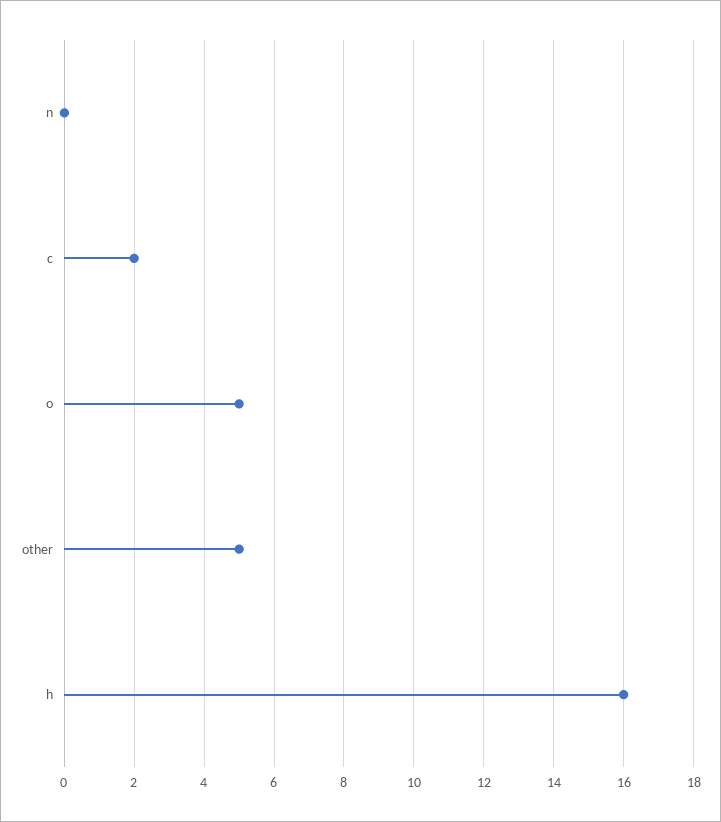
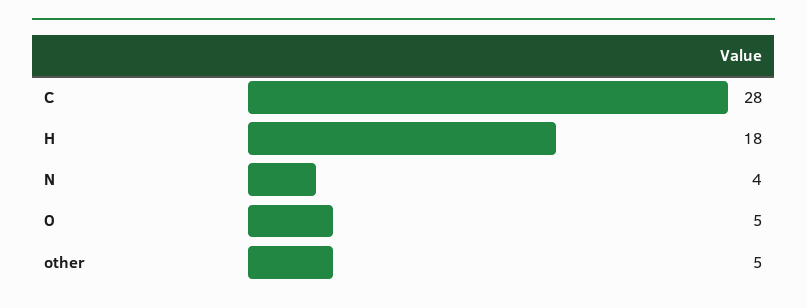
  {
-   "n": 0,
+   "n": 4,
-   "c": 2,
+   "c": 28,
    "o": 5,
    "other": 5,
-   "h": 16
+   "h": 18
  }

